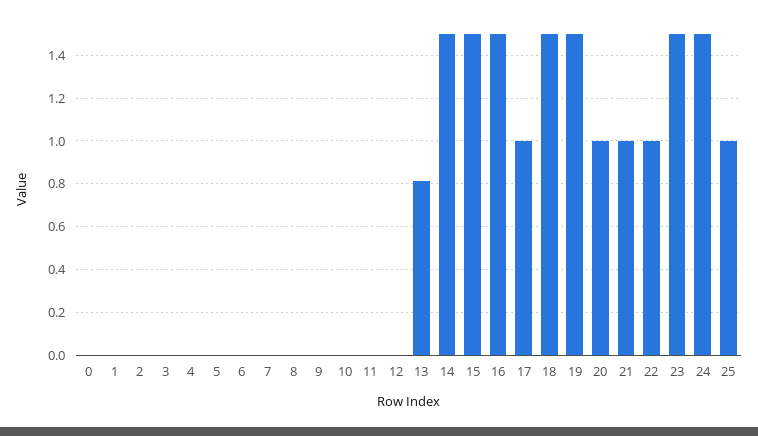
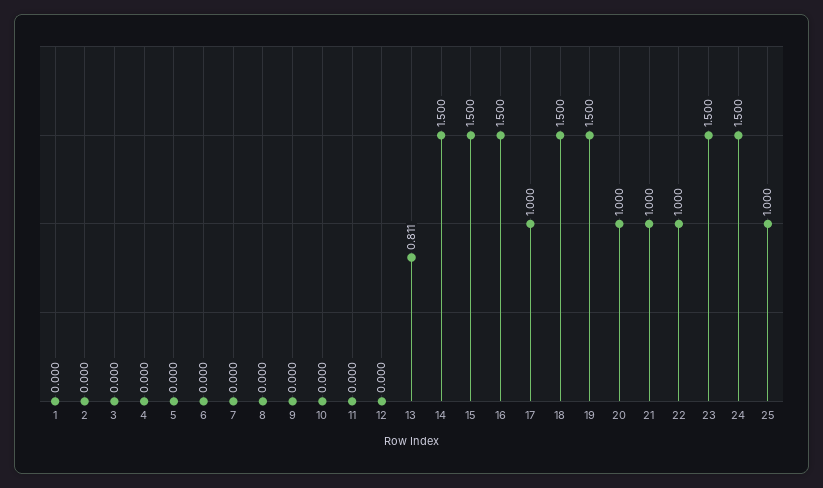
  {
-   "0": 0,
    "1": 0,
    "2": 0,
    "3": 0,
    "4": 0,
    "5": 0,
    "6": 0,
    "7": 0,
    "8": 0,
    "9": 0,
    "10": 0,
    "11": 0,
    "12": 0,
    "13": 0.811,
    "14": 1.5,
    "15": 1.5,
    "16": 1.5,
    "17": 1,
    "18": 1.5,
    "19": 1.5,
    "20": 1,
    "21": 1,
    "22": 1,
    "23": 1.5,
    "24": 1.5,
    "25": 1
  }

